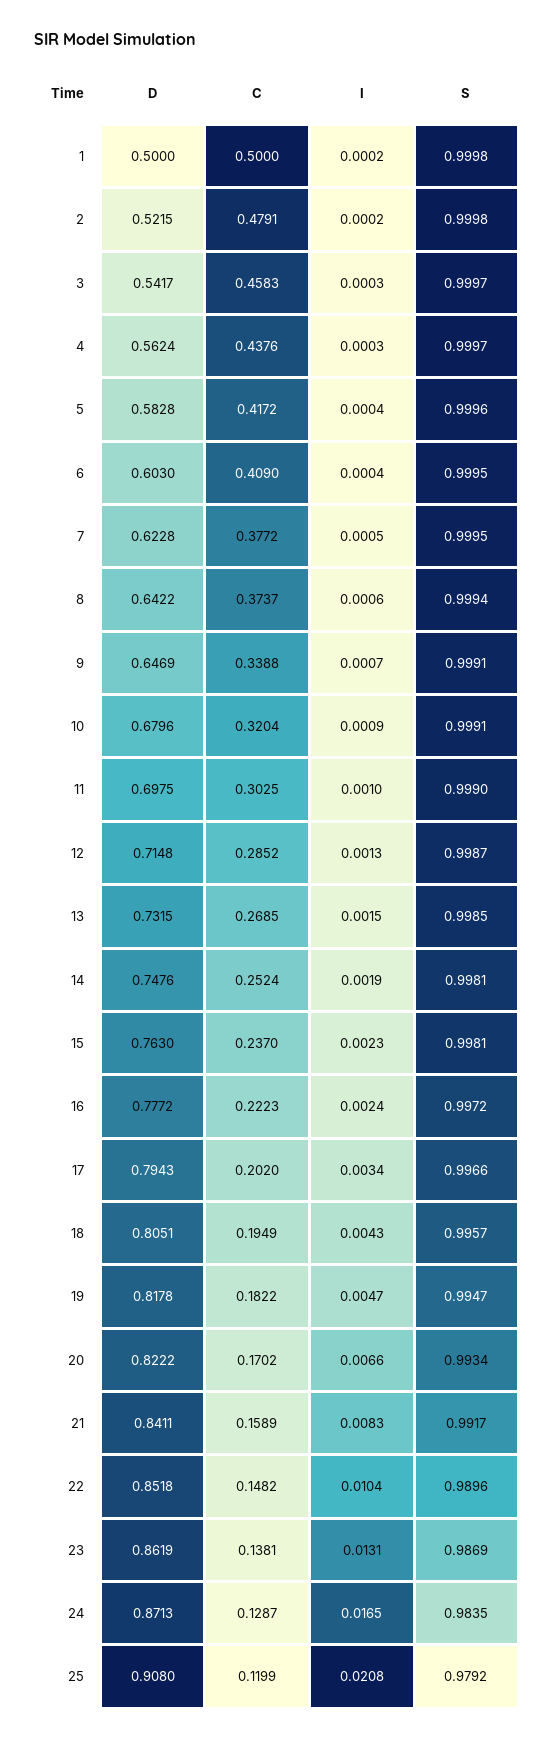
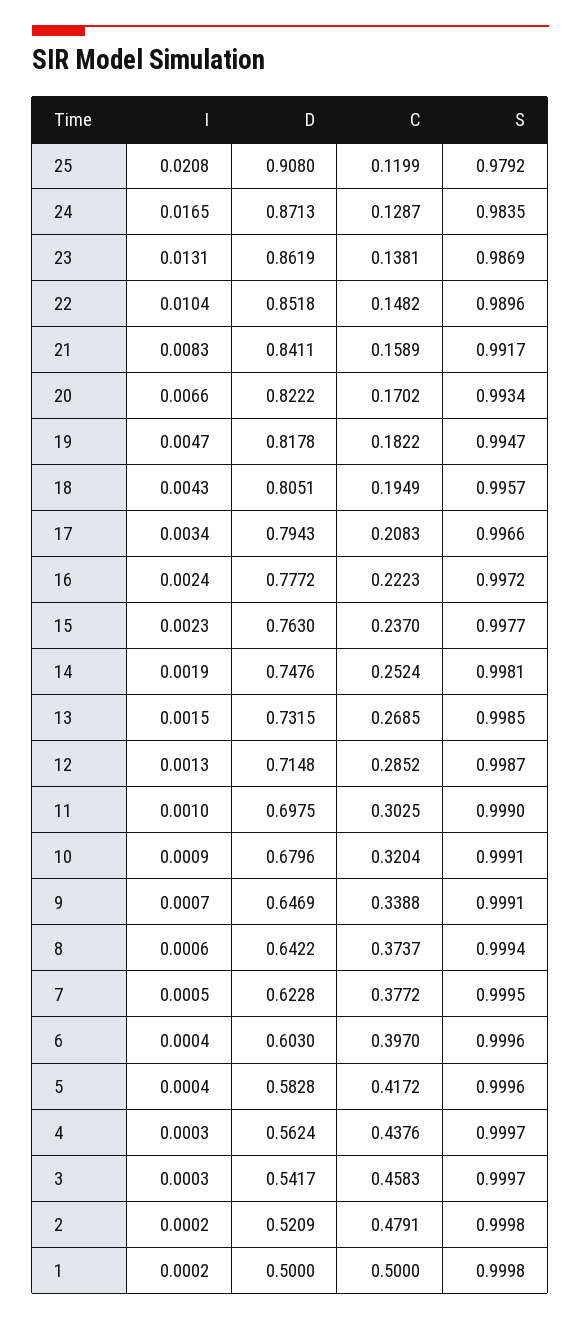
  {
    "D": {
      "1": 0.5,
-     "2": 0.5215,
+     "2": 0.5209,
      "3": 0.5417,
      "4": 0.5624,
      "5": 0.5828,
      "6": 0.603,
      "7": 0.6228,
      "8": 0.6422,
      "9": 0.6469,
      "10": 0.6796,
      "11": 0.6975,
      "12": 0.7148,
      "13": 0.7315,
      "14": 0.7476,
      "15": 0.763,
      "16": 0.7772,
      "17": 0.7943,
      "18": 0.8051,
      "19": 0.8178,
      "20": 0.8222,
      "21": 0.8411,
      "22": 0.8518,
      "23": 0.8619,
      "24": 0.8713,
      "25": 0.908
    },
    "C": {
      "1": 0.5,
      "2": 0.4791,
      "3": 0.4583,
      "4": 0.4376,
      "5": 0.4172,
-     "6": 0.409,
+     "6": 0.397,
      "7": 0.3772,
      "8": 0.3737,
      "9": 0.3388,
      "10": 0.3204,
      "11": 0.3025,
      "12": 0.2852,
      "13": 0.2685,
      "14": 0.2524,
      "15": 0.237,
      "16": 0.2223,
-     "17": 0.202,
+     "17": 0.2083,
      "18": 0.1949,
      "19": 0.1822,
      "20": 0.1702,
      "21": 0.1589,
      "22": 0.1482,
      "23": 0.1381,
      "24": 0.1287,
      "25": 0.1199
    },
    "I": {
      "1": 0.0002,
      "2": 0.0002,
      "3": 0.0003,
      "4": 0.0003,
      "5": 0.0004,
      "6": 0.0004,
      "7": 0.0005,
      "8": 0.0006,
      "9": 0.0007,
      "10": 0.0009,
      "11": 0.001,
      "12": 0.0013,
      "13": 0.0015,
      "14": 0.0019,
      "15": 0.0023,
      "16": 0.0024,
      "17": 0.0034,
      "18": 0.0043,
      "19": 0.0047,
      "20": 0.0066,
      "21": 0.0083,
      "22": 0.0104,
      "23": 0.0131,
      "24": 0.0165,
      "25": 0.0208
    },
    "S": {
      "1": 0.9998,
      "2": 0.9998,
      "3": 0.9997,
      "4": 0.9997,
      "5": 0.9996,
-     "6": 0.9995,
+     "6": 0.9996,
      "7": 0.9995,
      "8": 0.9994,
      "9": 0.9991,
      "10": 0.9991,
      "11": 0.999,
      "12": 0.9987,
      "13": 0.9985,
      "14": 0.9981,
-     "15": 0.9981,
+     "15": 0.9977,
      "16": 0.9972,
      "17": 0.9966,
      "18": 0.9957,
      "19": 0.9947,
      "20": 0.9934,
      "21": 0.9917,
      "22": 0.9896,
      "23": 0.9869,
      "24": 0.9835,
      "25": 0.9792
    }
  }

